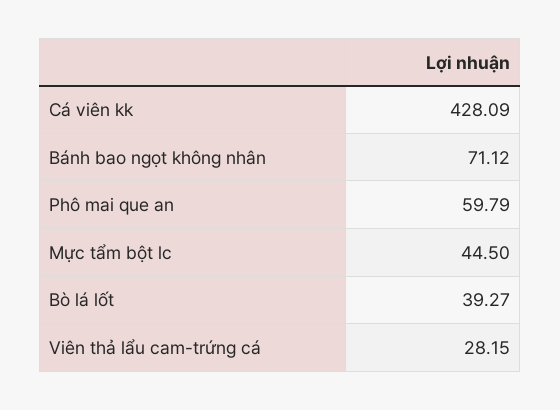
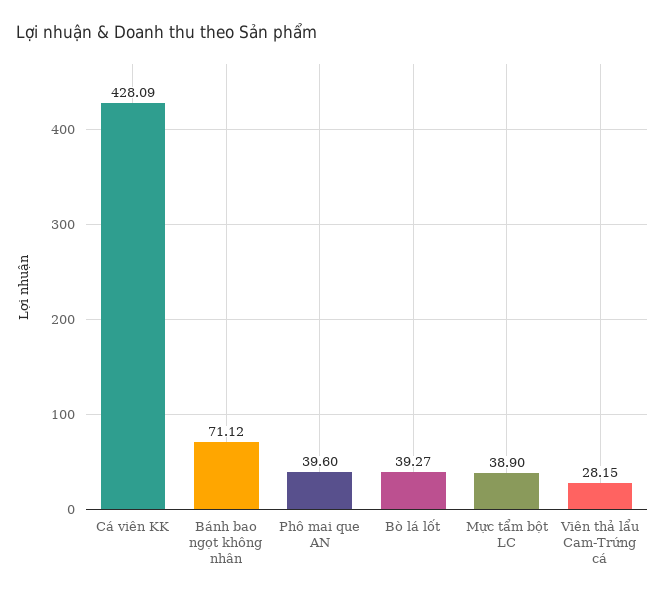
  {
    "Cá viên kk": 428.09,
    "Bánh bao ngọt không nhân": 71.12,
-   "Phô mai que an": 59.79,
+   "Phô mai que an": 39.6,
-   "Mực tẩm bột lc": 44.5,
+   "Mực tẩm bột lc": 38.9,
    "Bò lá lốt": 39.27,
    "Viên thả lẩu cam-trứng cá": 28.15
  }

